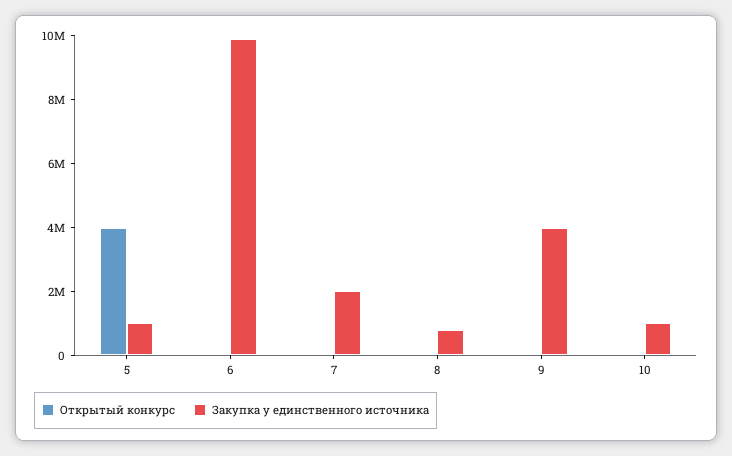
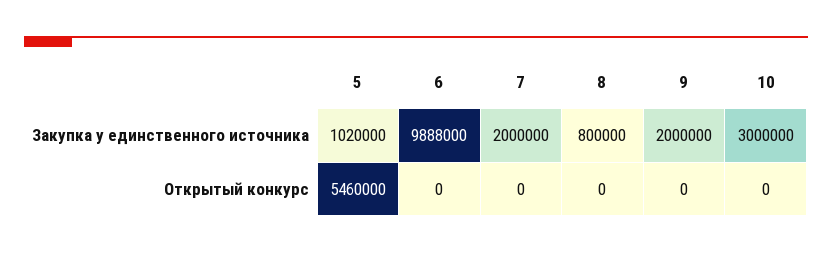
  {
    "Открытый конкурс": {
-     "5": 4000000,
+     "5": 5460000,
      "6": 0,
      "7": 0,
      "8": 0,
      "9": 0,
      "10": 0
    },
    "Закупка у единственного источника": {
      "5": 1020000,
      "6": 9888000,
      "7": 2000000,
      "8": 800000,
-     "9": 4000000,
+     "9": 2000000,
-     "10": 1000000
+     "10": 3000000
    }
  }

